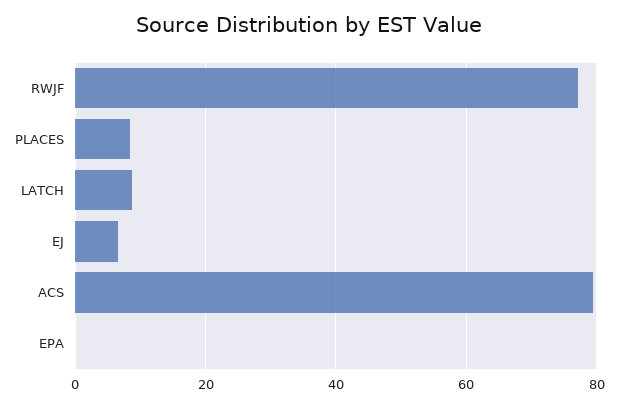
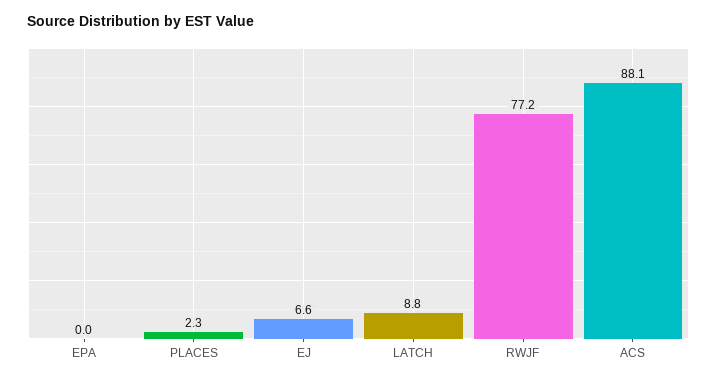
  {
    "RWJF": 77.2,
-   "PLACES": 8,
+   "PLACES": 2.3,
    "LATCH": 8.8,
    "EJ": 6.6,
-   "ACS": 80,
+   "ACS": 88.1,
    "EPA": 0
  }

